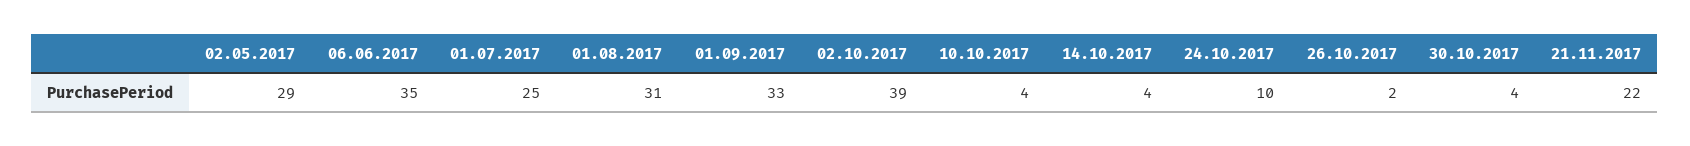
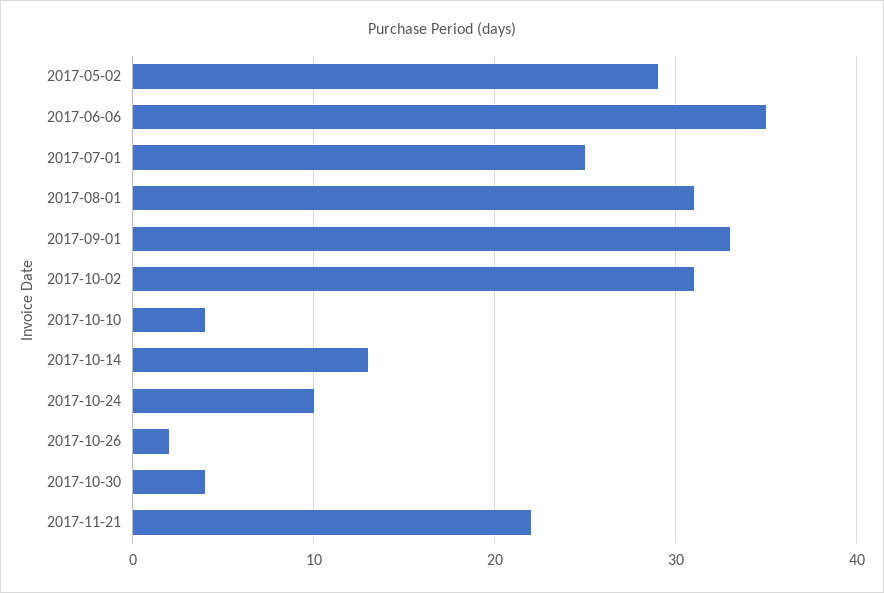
  {
    "02.05.2017": 29,
    "06.06.2017": 35,
    "01.07.2017": 25,
    "01.08.2017": 31,
    "01.09.2017": 33,
-   "02.10.2017": 39,
+   "02.10.2017": 31,
    "10.10.2017": 4,
-   "14.10.2017": 4,
+   "14.10.2017": 13,
    "24.10.2017": 10,
    "26.10.2017": 2,
    "30.10.2017": 4,
    "21.11.2017": 22
  }

